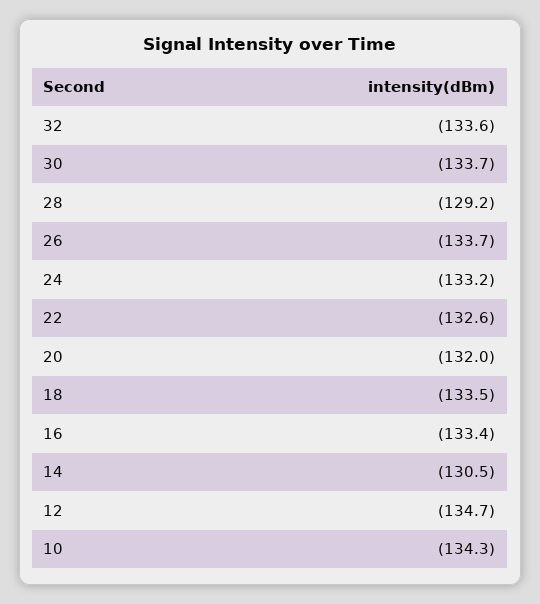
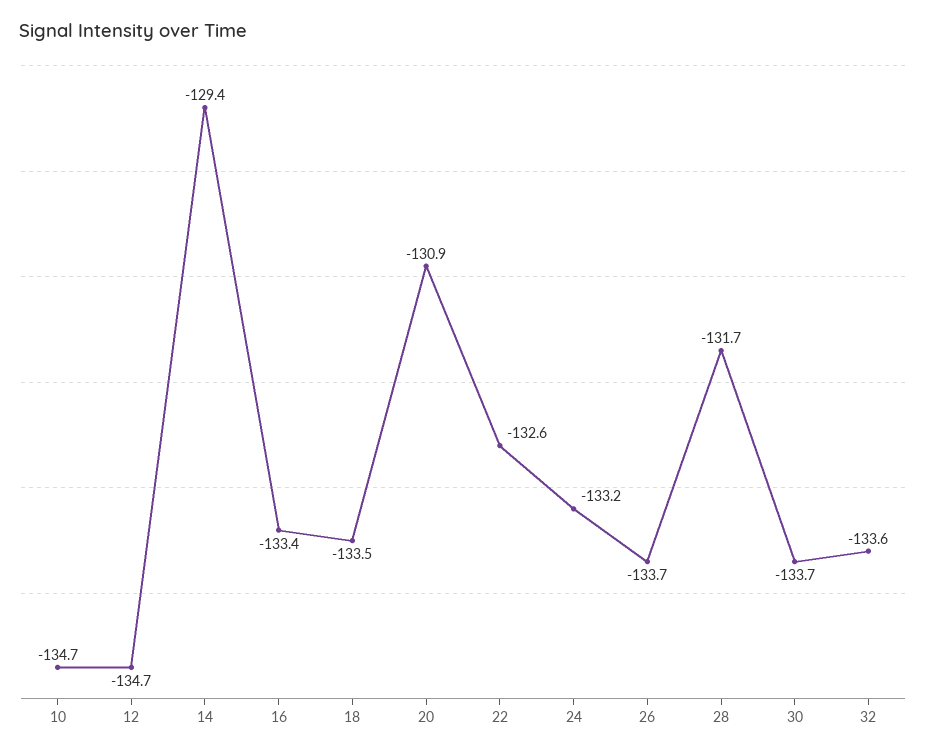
  {
    "32": -133.6,
    "30": -133.7,
-   "28": -129.2,
+   "28": -131.7,
    "26": -133.7,
    "24": -133.2,
    "22": -132.6,
-   "20": -132,
+   "20": -130.9,
    "18": -133.5,
    "16": -133.4,
-   "14": -130.5,
+   "14": -129.4,
    "12": -134.7,
-   "10": -134.3
+   "10": -134.7
  }

